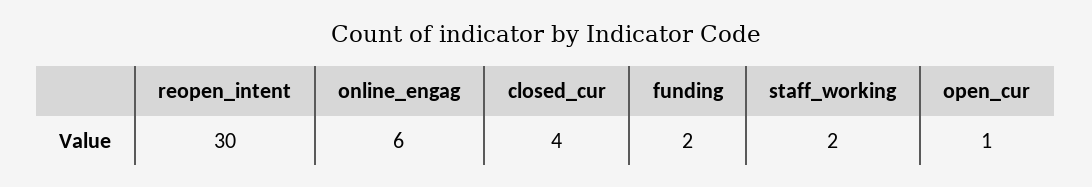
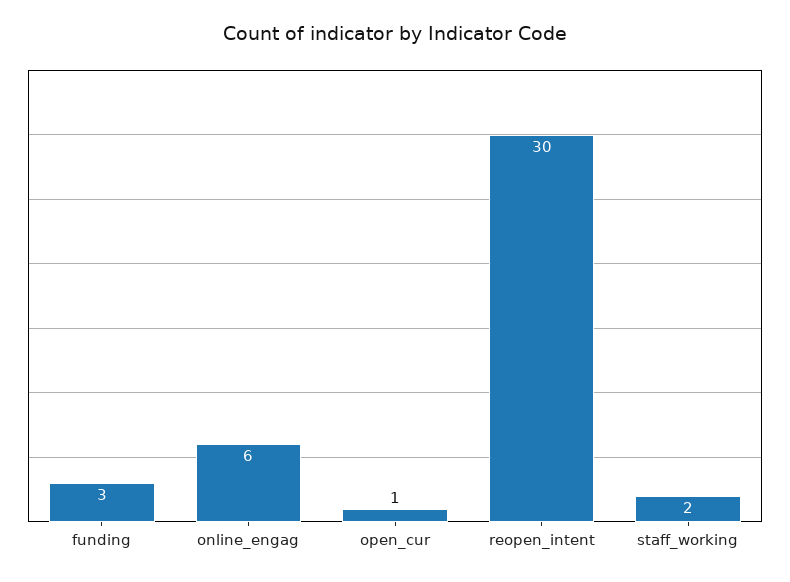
  {
    "reopen_intent": 30,
    "online_engag": 6,
-   "closed_cur": 4,
-   "funding": 2,
+   "funding": 3,
    "staff_working": 2,
    "open_cur": 1
  }

